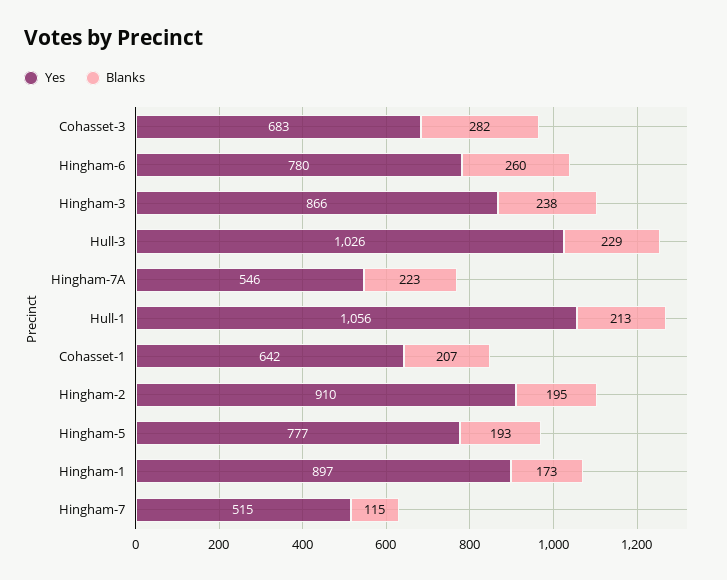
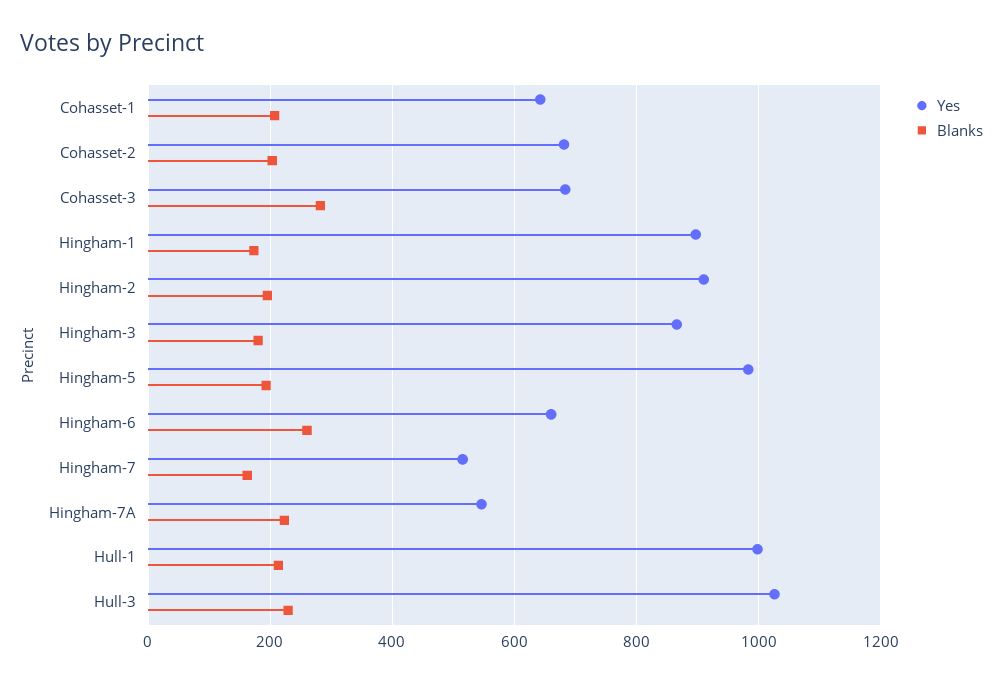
  {
    "Yes": {
      "Cohasset-3": 683,
-     "Hingham-6": 780,
+     "Hingham-6": 660,
      "Hingham-3": 866,
      "Hull-3": 1026,
      "Hingham-7A": 546,
-     "Hull-1": 1056,
+     "Hull-1": 1000,
      "Cohasset-1": 642,
      "Hingham-2": 910,
-     "Hingham-5": 777,
+     "Hingham-5": 980,
      "Hingham-1": 897,
-     "Hingham-7": 515
+     "Hingham-7": 515,
+     "Cohasset-2": 680
    },
    "Blanks": {
      "Cohasset-3": 282,
      "Hingham-6": 260,
-     "Hingham-3": 238,
+     "Hingham-3": 180,
      "Hull-3": 229,
      "Hingham-7A": 223,
      "Hull-1": 213,
      "Cohasset-1": 207,
      "Hingham-2": 195,
      "Hingham-5": 193,
      "Hingham-1": 173,
-     "Hingham-7": 115
+     "Hingham-7": 160,
+     "Cohasset-2": 200
    }
  }

